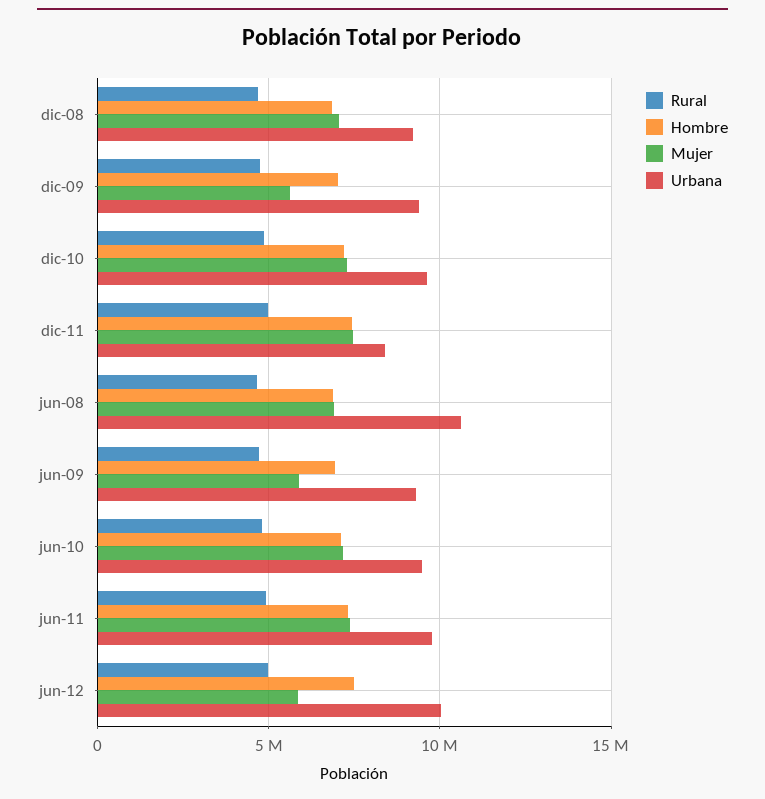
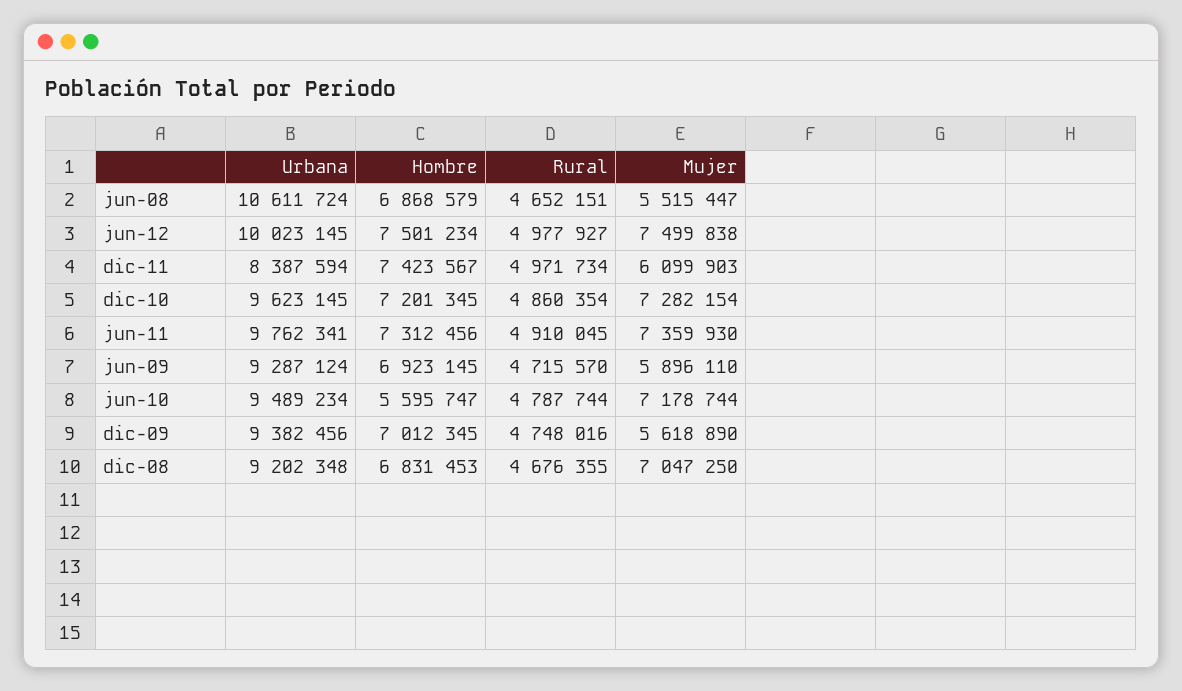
  {
    "Rural": {
      "dic-08": 4676355,
      "dic-09": 4748016,
      "dic-10": 4860354,
      "dic-11": 4971734,
      "jun-08": 4652151,
      "jun-09": 4715570,
      "jun-10": 4787744,
      "jun-11": 4910045,
      "jun-12": 4977927
    },
    "Hombre": {
      "dic-08": 6831453,
      "dic-09": 7012345,
      "dic-10": 7201345,
      "dic-11": 7423567,
      "jun-08": 6868579,
      "jun-09": 6923145,
-     "jun-10": 7000000,
+     "jun-10": 5595747,
      "jun-11": 7312456,
      "jun-12": 7501234
    },
    "Mujer": {
      "dic-08": 7047250,
      "dic-09": 5618890,
      "dic-10": 7282154,
-     "dic-11": 7500000,
+     "dic-11": 6099903,
-     "jun-08": 7000000,
+     "jun-08": 5515447,
      "jun-09": 5896110,
      "jun-10": 7178744,
      "jun-11": 7359930,
-     "jun-12": 6000000
+     "jun-12": 7499838
    },
    "Urbana": {
      "dic-08": 9202348,
      "dic-09": 9382456,
      "dic-10": 9623145,
      "dic-11": 8387594,
      "jun-08": 10611724,
      "jun-09": 9287124,
      "jun-10": 9489234,
      "jun-11": 9762341,
      "jun-12": 10023145
    }
  }

